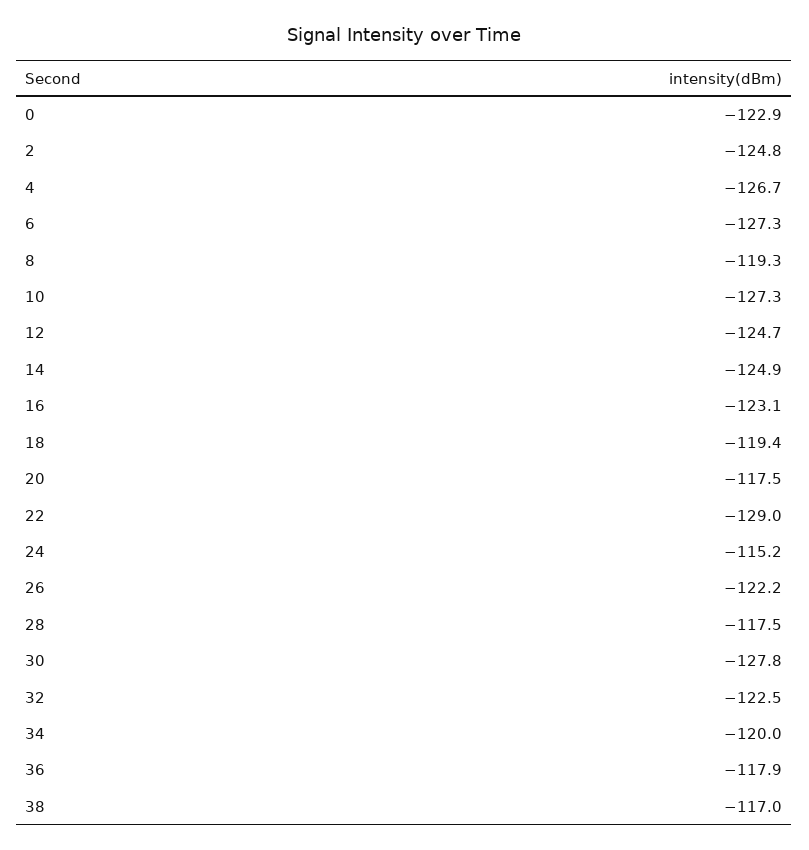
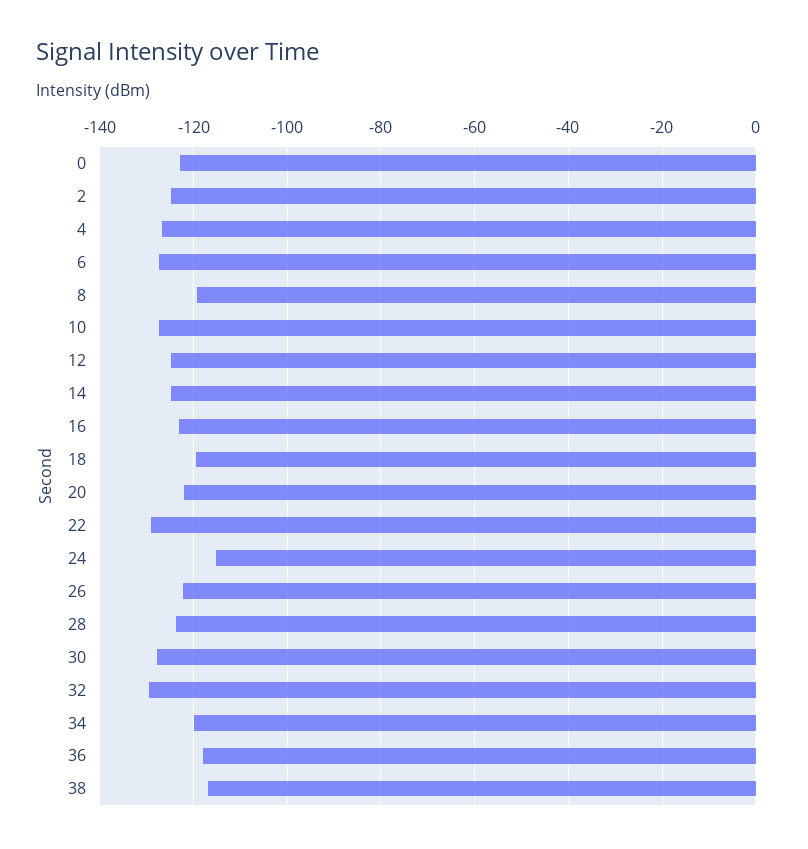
  {
    "0": -122.9,
    "2": -124.8,
    "4": -126.7,
    "6": -127.3,
    "8": -119.3,
    "10": -127.3,
    "12": -124.7,
    "14": -124.9,
    "16": -123.1,
    "18": -119.4,
-   "20": -117.5,
+   "20": -122,
    "22": -129,
    "24": -115.2,
    "26": -122.2,
-   "28": -117.5,
+   "28": -124,
    "30": -127.8,
-   "32": -122.5,
+   "32": -130,
    "34": -120,
    "36": -117.9,
    "38": -117
  }

